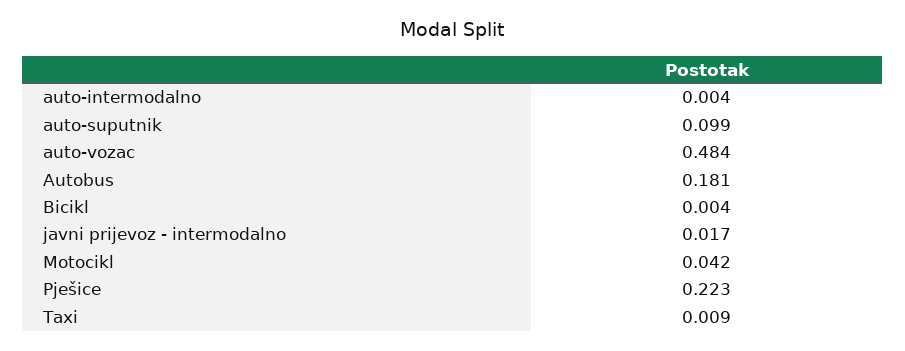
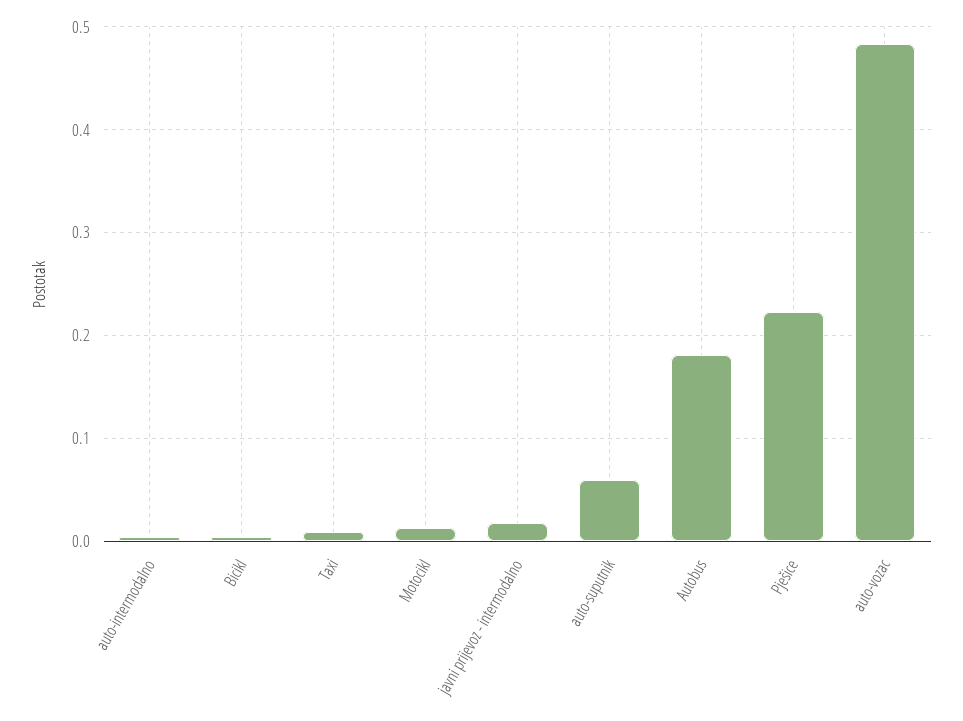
  {
    "auto-intermodalno": 0.004,
-   "auto-suputnik": 0.099,
+   "auto-suputnik": 0.06,
    "auto-vozac": 0.484,
    "Autobus": 0.181,
    "Bicikl": 0.004,
    "javni prijevoz - intermodalno": 0.017,
-   "Motocikl": 0.042,
+   "Motocikl": 0.01,
    "Pješice": 0.223,
    "Taxi": 0.009
  }

